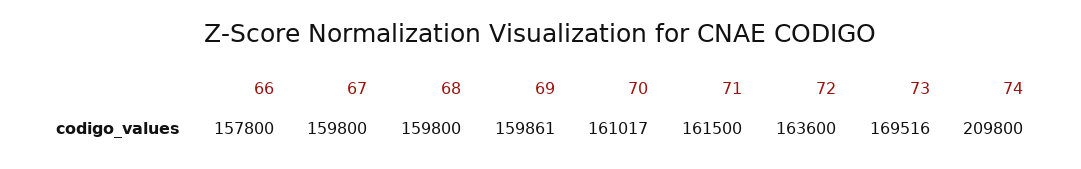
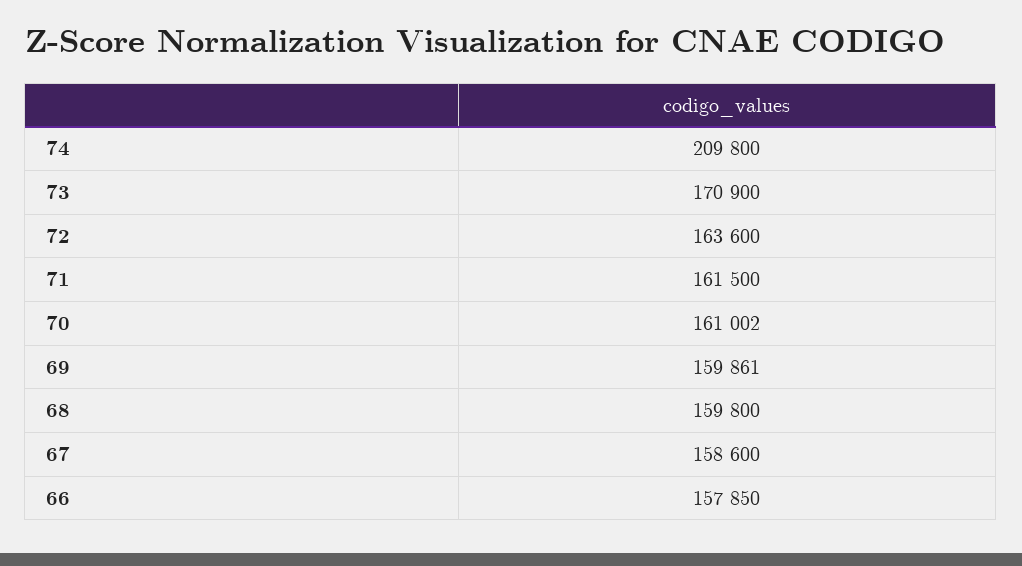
  {
-   "66": 157800,
+   "66": 157850,
-   "67": 159800,
+   "67": 158600,
    "68": 159800,
    "69": 159861,
-   "70": 161017,
+   "70": 161002,
    "71": 161500,
    "72": 163600,
-   "73": 169516,
+   "73": 170900,
    "74": 209800
  }

